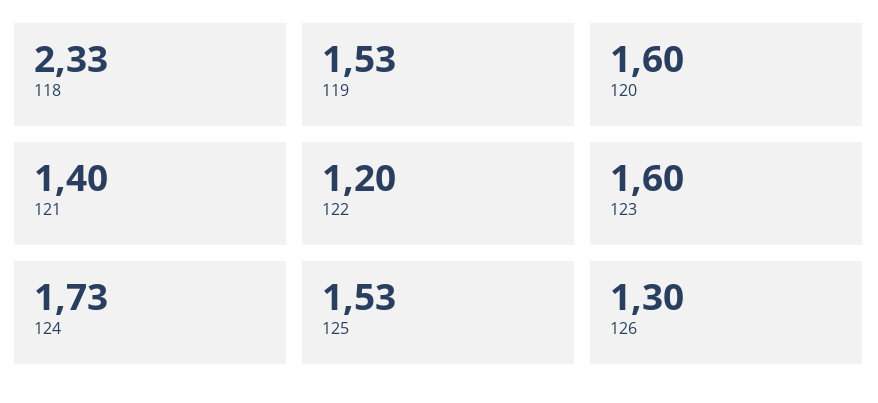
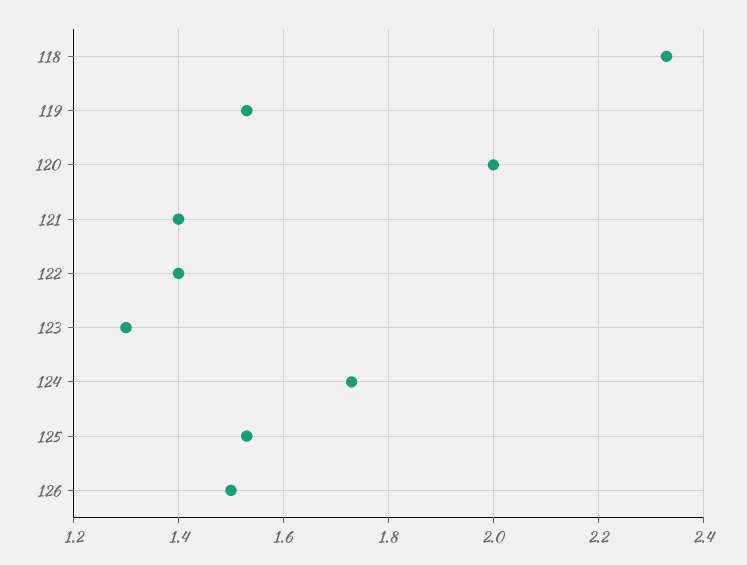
  {
    "118": 2.33,
    "119": 1.53,
-   "120": 1.6,
+   "120": 2,
    "121": 1.4,
-   "122": 1.2,
+   "122": 1.4,
-   "123": 1.6,
+   "123": 1.3,
    "124": 1.73,
    "125": 1.53,
-   "126": 1.3
+   "126": 1.5
  }

